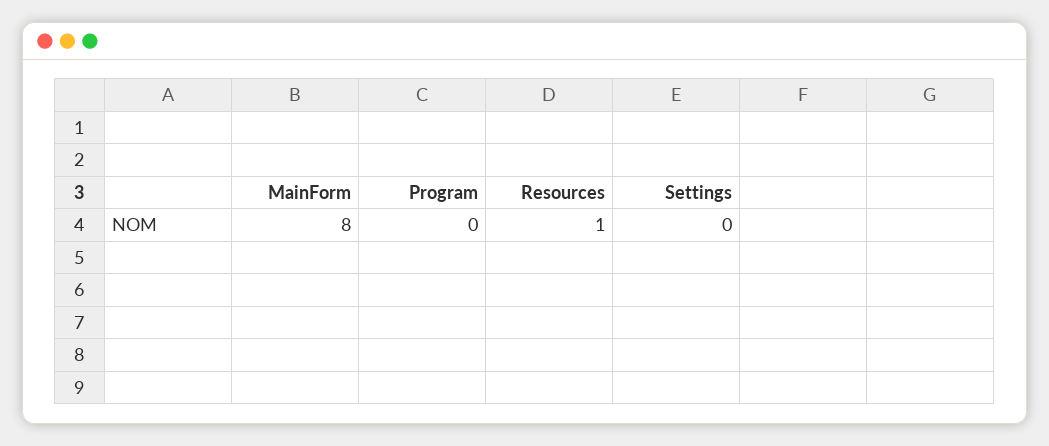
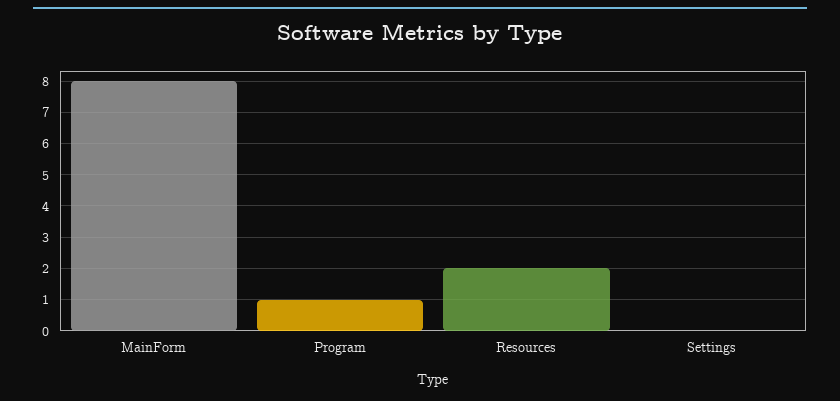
  {
    "MainForm": 8,
-   "Program": 0,
+   "Program": 1,
-   "Resources": 1,
+   "Resources": 2,
    "Settings": 0
  }

